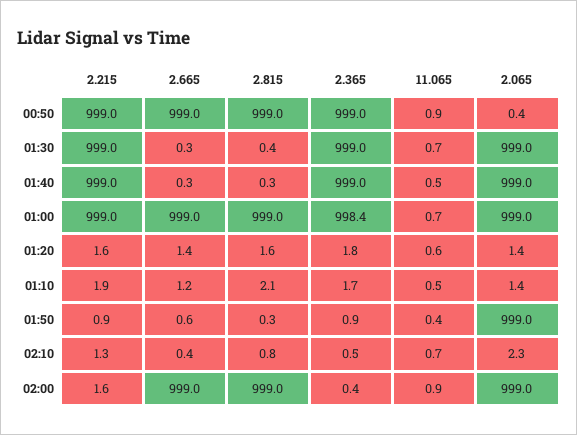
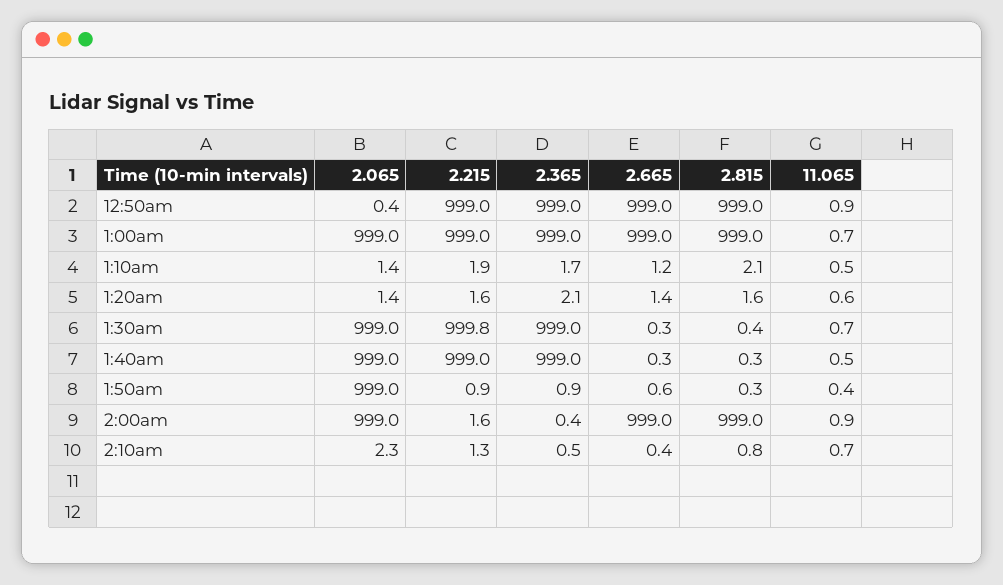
  {
    "2.215": {
      "00:50": 999,
-     "01:30": 999,
+     "01:30": 999.8,
      "01:40": 999,
      "01:00": 999,
      "01:20": 1.6,
      "01:10": 1.9,
      "01:50": 0.9,
      "02:10": 1.3,
      "02:00": 1.6
    },
    "2.665": {
      "00:50": 999,
      "01:30": 0.3,
      "01:40": 0.3,
      "01:00": 999,
      "01:20": 1.4,
      "01:10": 1.2,
      "01:50": 0.6,
      "02:10": 0.4,
      "02:00": 999
    },
    "2.815": {
      "00:50": 999,
      "01:30": 0.4,
      "01:40": 0.3,
      "01:00": 999,
      "01:20": 1.6,
      "01:10": 2.1,
      "01:50": 0.3,
      "02:10": 0.8,
      "02:00": 999
    },
    "2.365": {
      "00:50": 999,
      "01:30": 999,
      "01:40": 999,
-     "01:00": 998.4,
+     "01:00": 999,
-     "01:20": 1.8,
+     "01:20": 2.1,
      "01:10": 1.7,
      "01:50": 0.9,
      "02:10": 0.5,
      "02:00": 0.4
    },
    "11.065": {
      "00:50": 0.9,
      "01:30": 0.7,
      "01:40": 0.5,
      "01:00": 0.7,
      "01:20": 0.6,
      "01:10": 0.5,
      "01:50": 0.4,
      "02:10": 0.7,
      "02:00": 0.9
    },
    "2.065": {
      "00:50": 0.4,
      "01:30": 999,
      "01:40": 999,
      "01:00": 999,
      "01:20": 1.4,
      "01:10": 1.4,
      "01:50": 999,
      "02:10": 2.3,
      "02:00": 999
    }
  }

